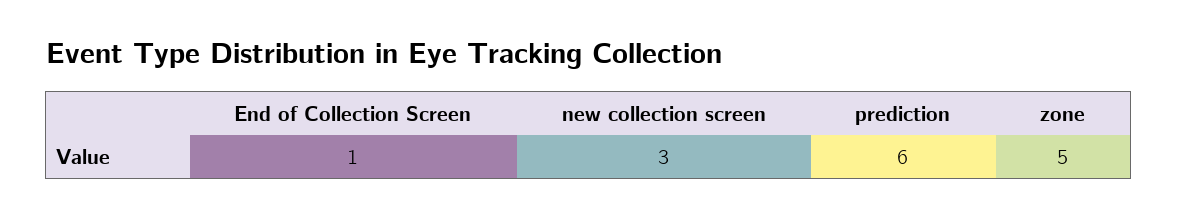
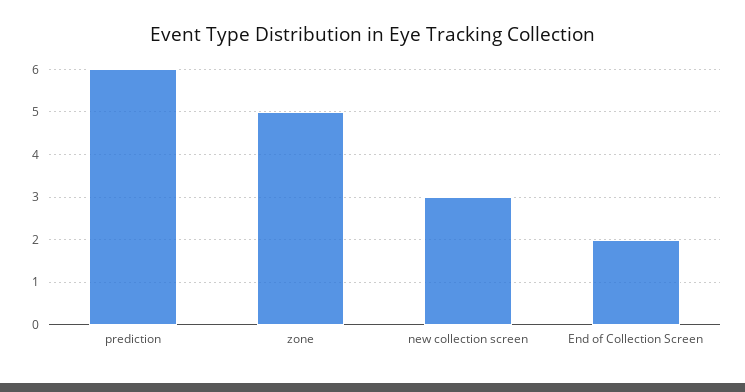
  {
-   "End of Collection Screen": 1,
+   "End of Collection Screen": 2,
    "new collection screen": 3,
    "prediction": 6,
    "zone": 5
  }

